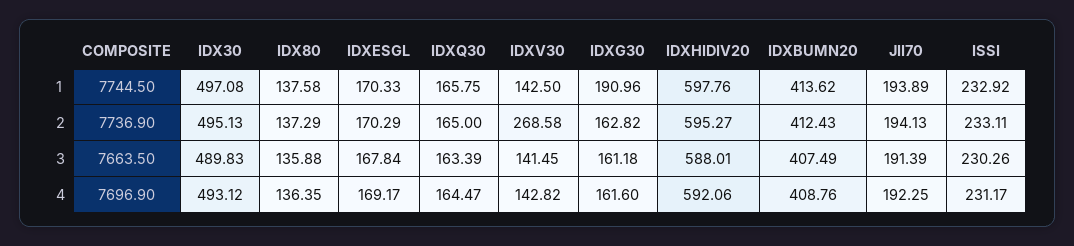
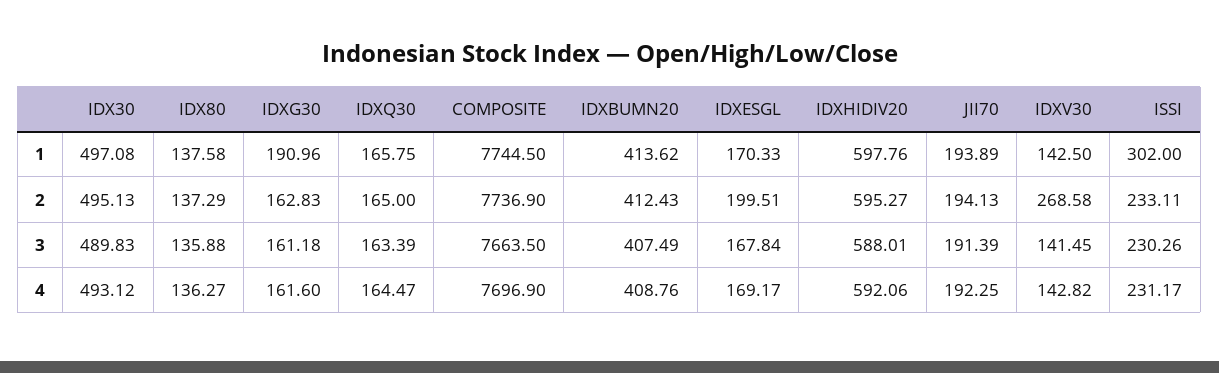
  {
    "COMPOSITE": {
      "1": 7744.5,
      "2": 7736.9,
      "3": 7663.5,
      "4": 7696.9
    },
    "IDX30": {
      "1": 497.08,
      "2": 495.13,
      "3": 489.83,
      "4": 493.12
    },
    "IDX80": {
      "1": 137.58,
      "2": 137.29,
      "3": 135.88,
-     "4": 136.35
+     "4": 136.27
    },
    "IDXESGL": {
      "1": 170.33,
-     "2": 170.29,
+     "2": 199.51,
      "3": 167.84,
      "4": 169.17
    },
    "IDXQ30": {
      "1": 165.75,
      "2": 165,
      "3": 163.39,
      "4": 164.47
    },
    "IDXV30": {
      "1": 142.5,
      "2": 268.58,
      "3": 141.45,
      "4": 142.82
    },
    "IDXG30": {
      "1": 190.96,
-     "2": 162.82,
+     "2": 162.83,
      "3": 161.18,
      "4": 161.6
    },
    "IDXHIDIV20": {
      "1": 597.76,
      "2": 595.27,
      "3": 588.01,
      "4": 592.06
    },
    "IDXBUMN20": {
      "1": 413.62,
      "2": 412.43,
      "3": 407.49,
      "4": 408.76
    },
    "JII70": {
      "1": 193.89,
      "2": 194.13,
      "3": 191.39,
      "4": 192.25
    },
    "ISSI": {
-     "1": 232.92,
+     "1": 302,
      "2": 233.11,
      "3": 230.26,
      "4": 231.17
    }
  }

